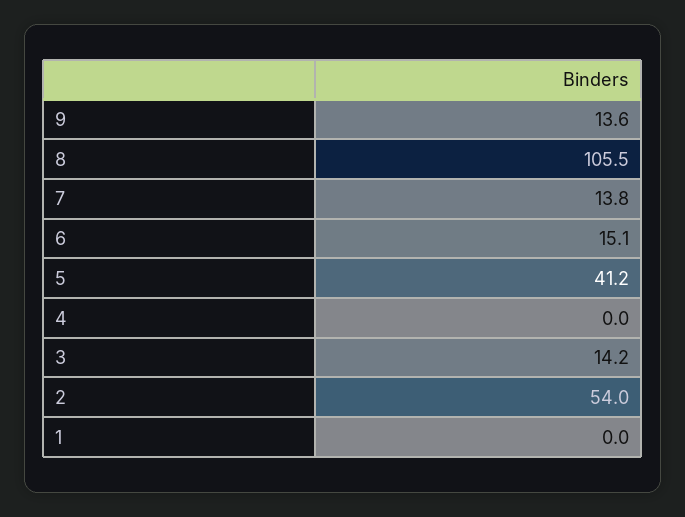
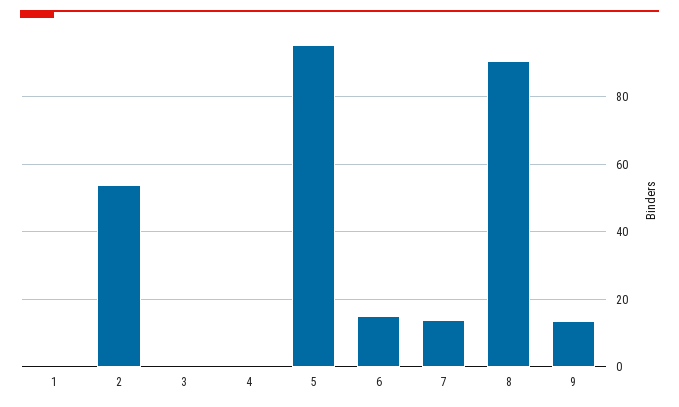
  {
    "9": 13.6,
-   "8": 105.5,
+   "8": 90,
    "7": 13.8,
    "6": 15.1,
-   "5": 41.2,
+   "5": 96,
    "4": 0,
-   "3": 14.2,
+   "3": 0,
    "2": 54,
    "1": 0
  }

